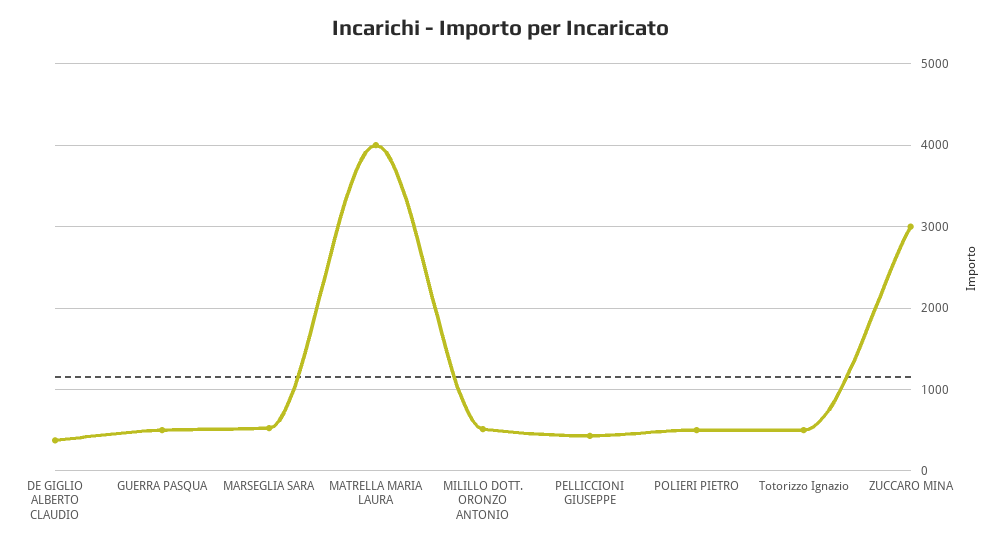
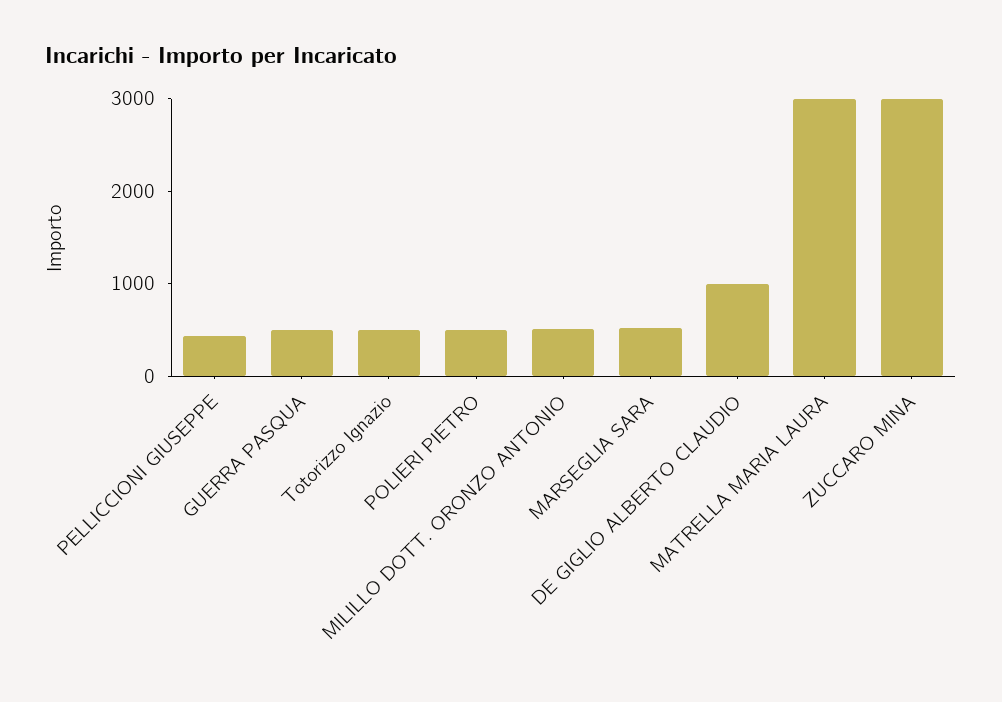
  {
-   "DE GIGLIO ALBERTO CLAUDIO": 400,
+   "DE GIGLIO ALBERTO CLAUDIO": 1000,
    "GUERRA PASQUA": 500,
    "MARSEGLIA SARA": 500,
-   "MATRELLA MARIA LAURA": 4000,
+   "MATRELLA MARIA LAURA": 3000,
    "MILILLO DOTT. ORONZO ANTONIO": 500,
    "PELLICCIONI GIUSEPPE": 400,
    "POLIERI PIETRO": 500,
    "Totorizzo Ignazio": 500,
    "ZUCCARO MINA": 3000
  }

